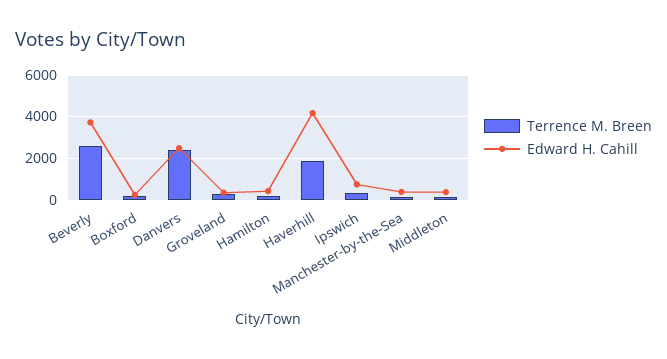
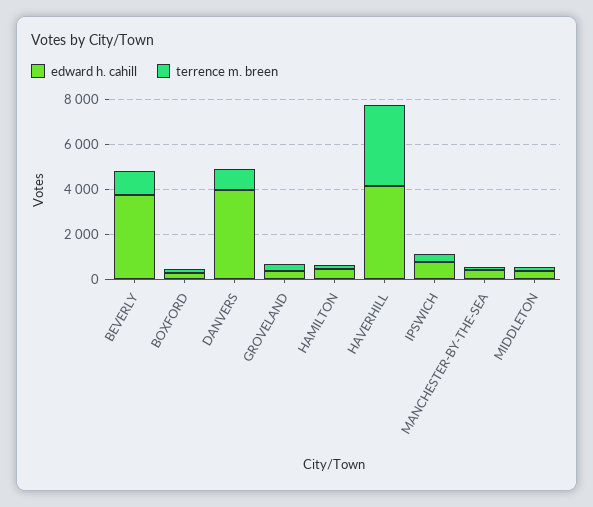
  {
    "Terrence M. Breen": {
-     "Beverly": 2500,
+     "Beverly": 1000,
      "Boxford": 0,
-     "Danvers": 2500,
+     "Danvers": 1000,
      "Groveland": 500,
      "Hamilton": 0,
-     "Haverhill": 2000,
+     "Haverhill": 3500,
      "Ipswich": 500,
      "Manchester-by-the-Sea": 0,
      "Middleton": 0
    },
    "Edward H. Cahill": {
      "Beverly": 3500,
      "Boxford": 500,
-     "Danvers": 2500,
+     "Danvers": 4000,
      "Groveland": 500,
      "Hamilton": 500,
      "Haverhill": 4000,
      "Ipswich": 1000,
      "Manchester-by-the-Sea": 500,
      "Middleton": 500
    }
  }

